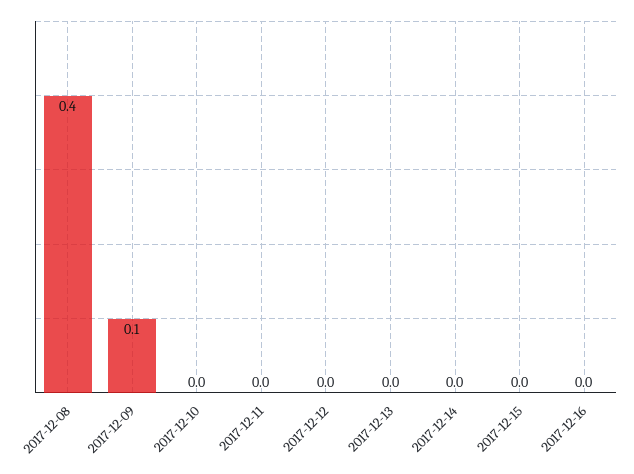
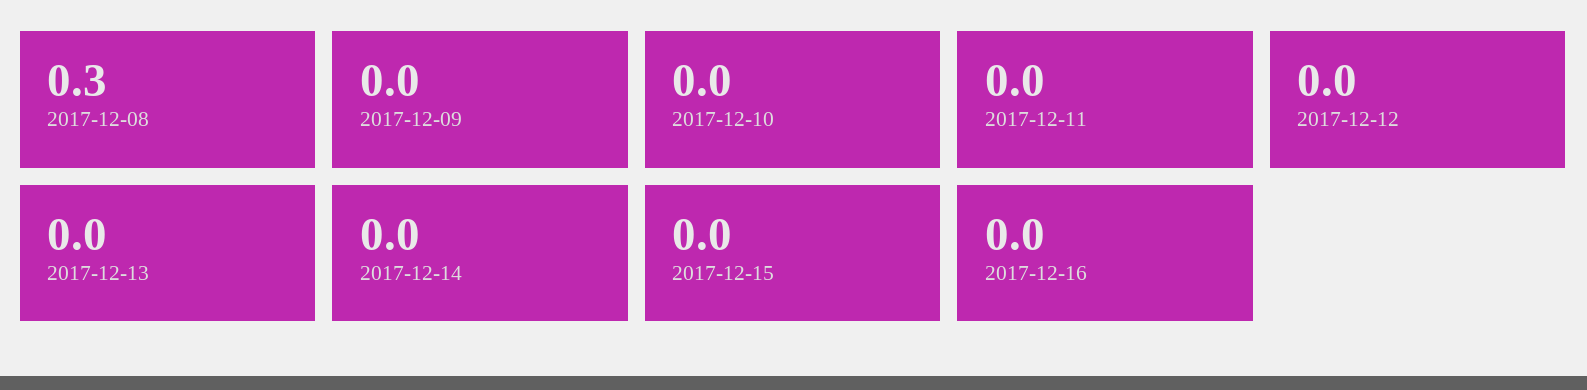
  {
-   "2017-12-08": 0.4,
+   "2017-12-08": 0.3,
-   "2017-12-09": 0.1,
+   "2017-12-09": 0,
    "2017-12-10": 0,
    "2017-12-11": 0,
    "2017-12-12": 0,
    "2017-12-13": 0,
    "2017-12-14": 0,
    "2017-12-15": 0,
    "2017-12-16": 0
  }

